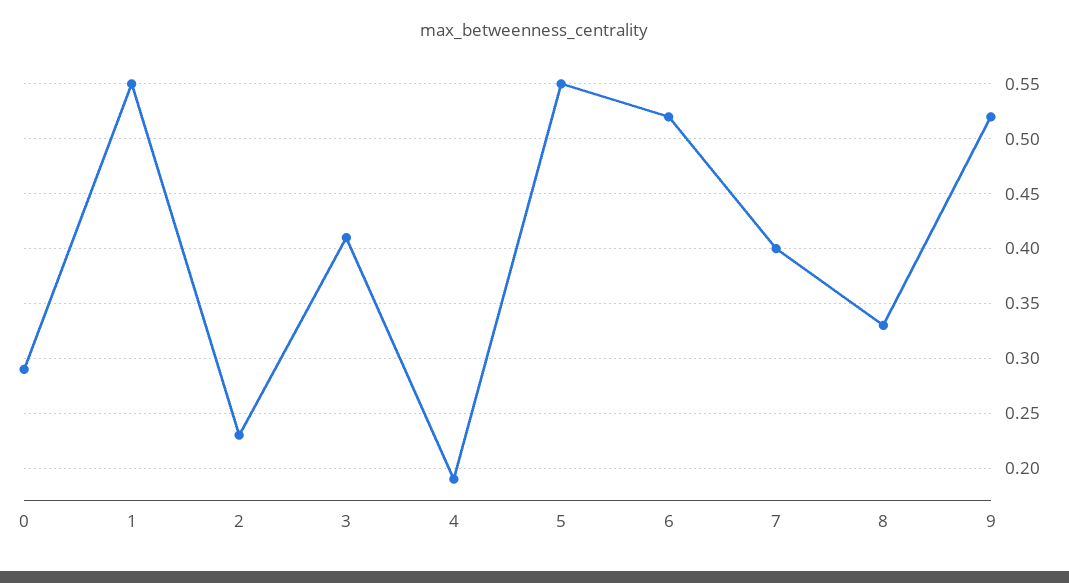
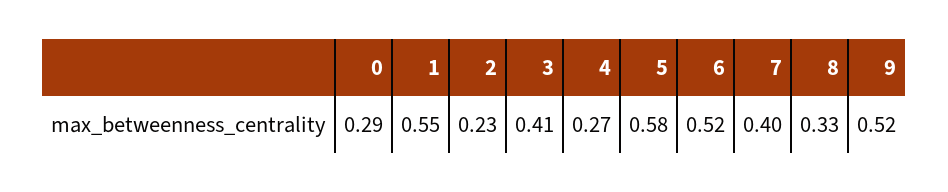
  {
    "0": 0.29,
    "1": 0.55,
    "2": 0.23,
    "3": 0.41,
-   "4": 0.19,
+   "4": 0.27,
-   "5": 0.55,
+   "5": 0.58,
    "6": 0.52,
    "7": 0.4,
    "8": 0.33,
    "9": 0.52
  }

